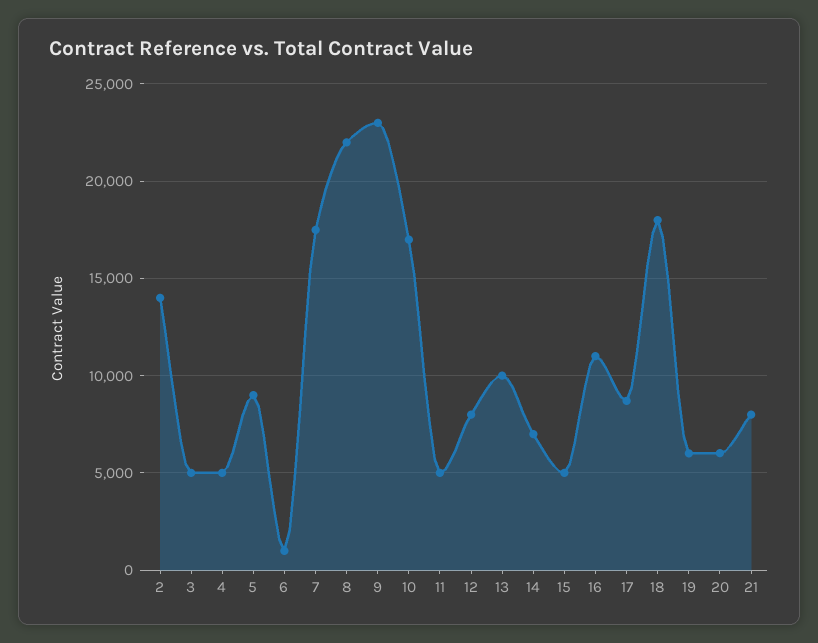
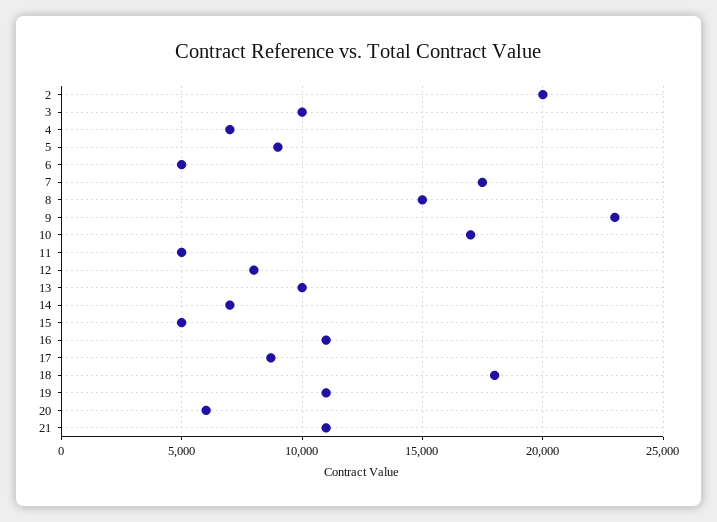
  {
-   "2": 14000,
+   "2": 20000,
-   "3": 5000,
+   "3": 10000,
-   "4": 5000,
+   "4": 7000,
    "5": 9000,
-   "6": 1000,
+   "6": 5000,
    "7": 17500,
-   "8": 22000,
+   "8": 15000,
    "9": 23000,
    "10": 17000,
    "11": 5000,
    "12": 8000,
    "13": 10000,
    "14": 7000,
    "15": 5000,
    "16": 11000,
    "17": 8500,
    "18": 18000,
-   "19": 6000,
+   "19": 11000,
    "20": 6000,
-   "21": 8000
+   "21": 11000
  }

